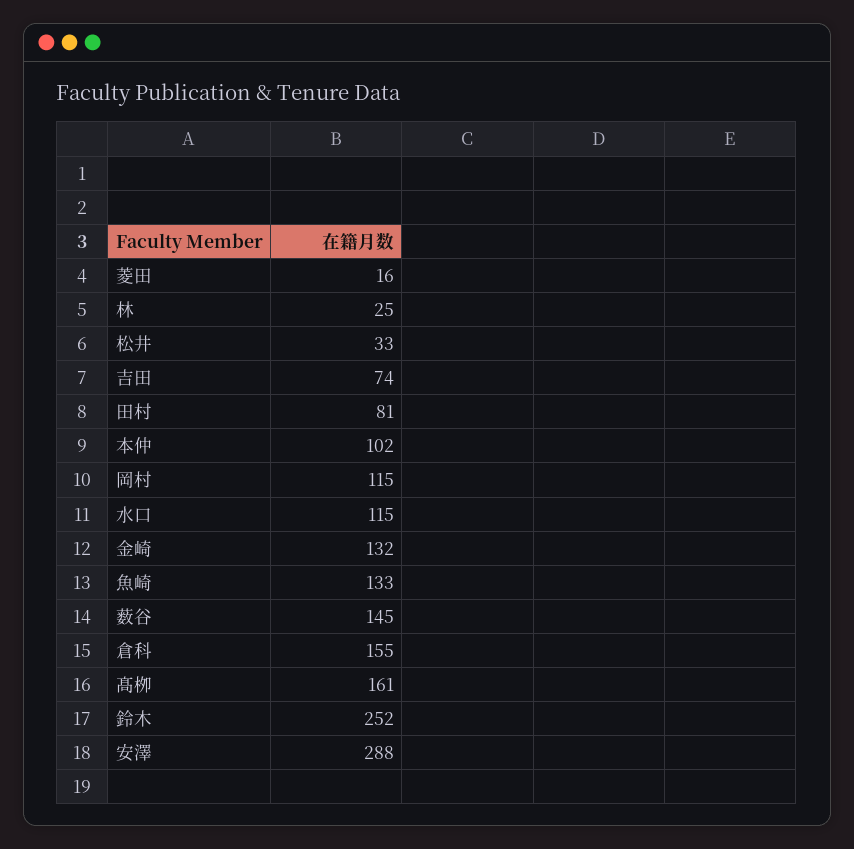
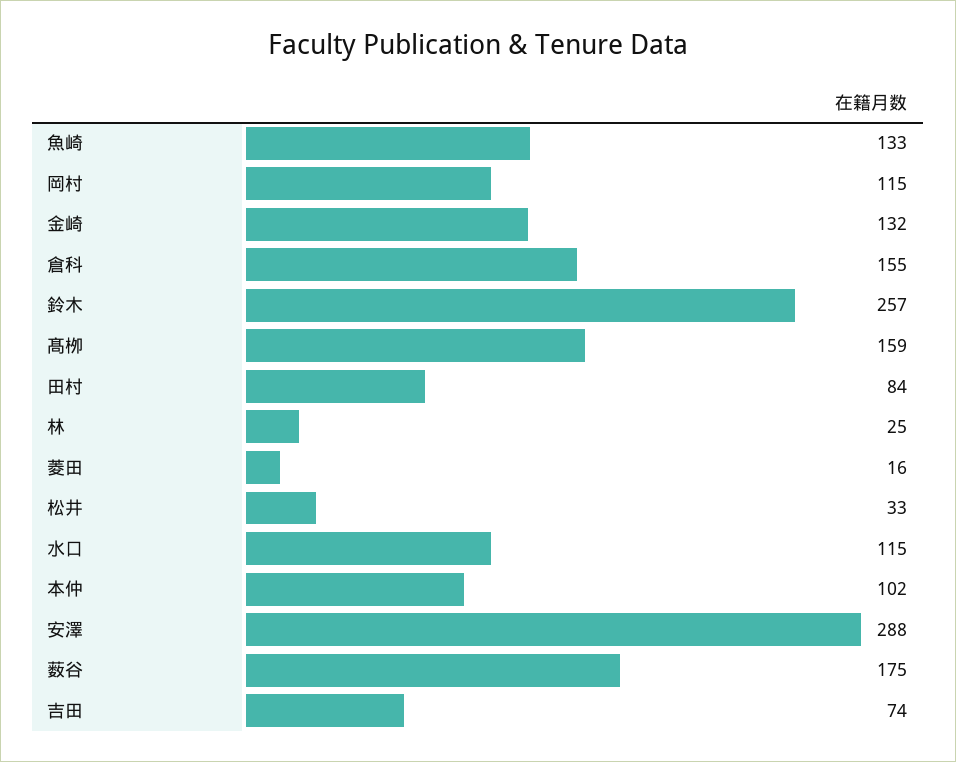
  {
    "菱田": 16,
    "林": 25,
    "松井": 33,
    "吉田": 74,
-   "田村": 81,
+   "田村": 84,
    "本仲": 102,
    "岡村": 115,
    "水口": 115,
    "金崎": 132,
    "魚崎": 133,
-   "薮谷": 145,
+   "薮谷": 175,
    "倉科": 155,
-   "髙栁": 161,
+   "髙栁": 159,
-   "鈴木": 252,
+   "鈴木": 257,
    "安澤": 288
  }

